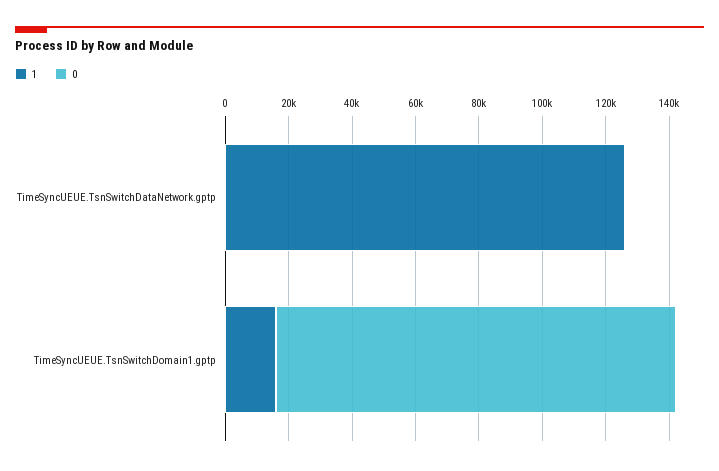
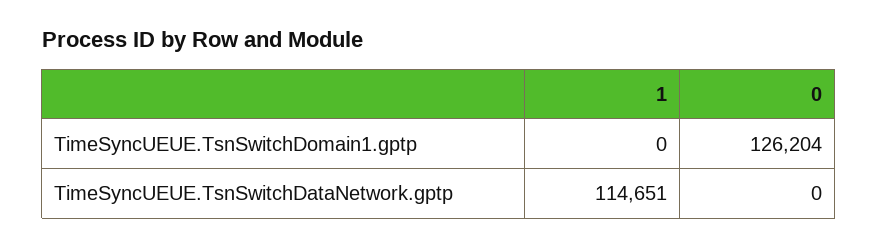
  {
    "1": {
-     "TimeSyncUEUE.TsnSwitchDataNetwork.gptp": 125000,
+     "TimeSyncUEUE.TsnSwitchDataNetwork.gptp": 114651,
-     "TimeSyncUEUE.TsnSwitchDomain1.gptp": 15000
+     "TimeSyncUEUE.TsnSwitchDomain1.gptp": 0
    },
    "0": {
      "TimeSyncUEUE.TsnSwitchDataNetwork.gptp": 0,
      "TimeSyncUEUE.TsnSwitchDomain1.gptp": 126204
    }
  }

